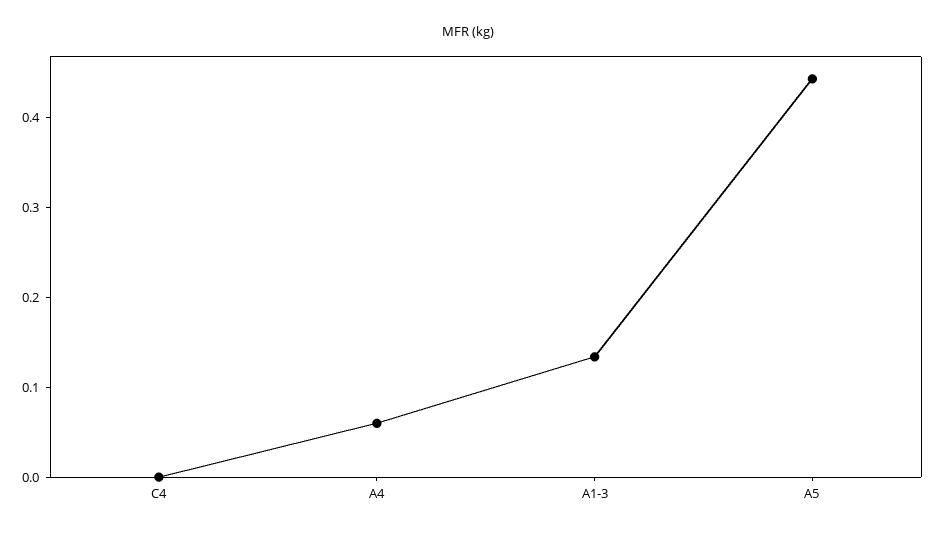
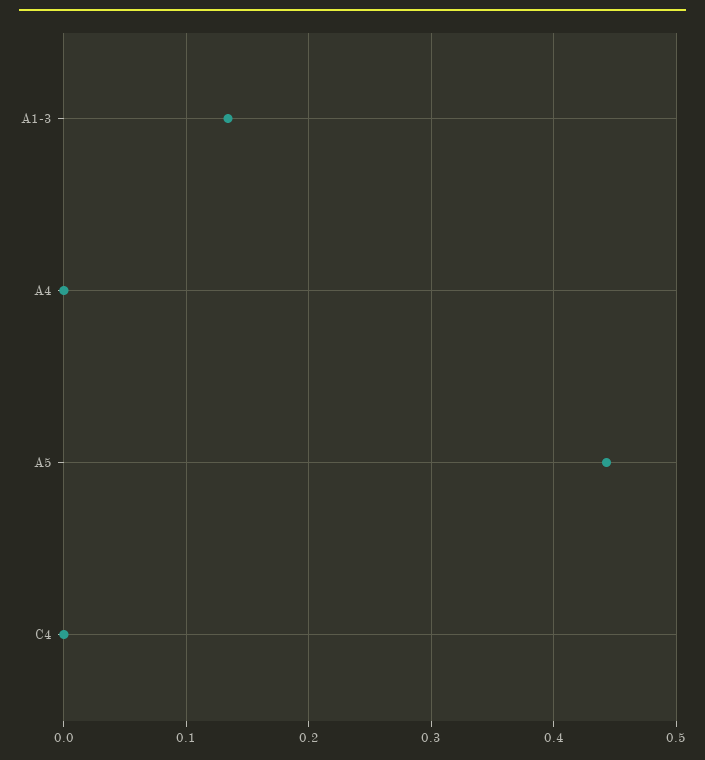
  {
    "C4": 0,
-   "A4": 0.06,
+   "A4": 0,
    "A1-3": 0.13,
    "A5": 0.44
  }

